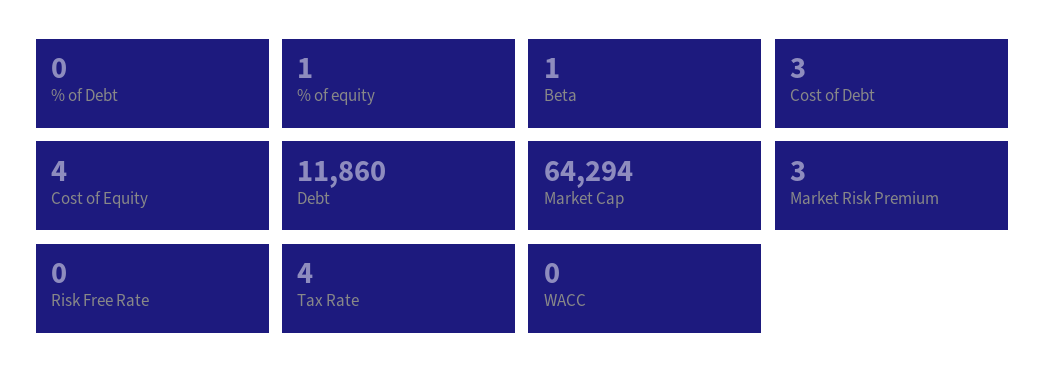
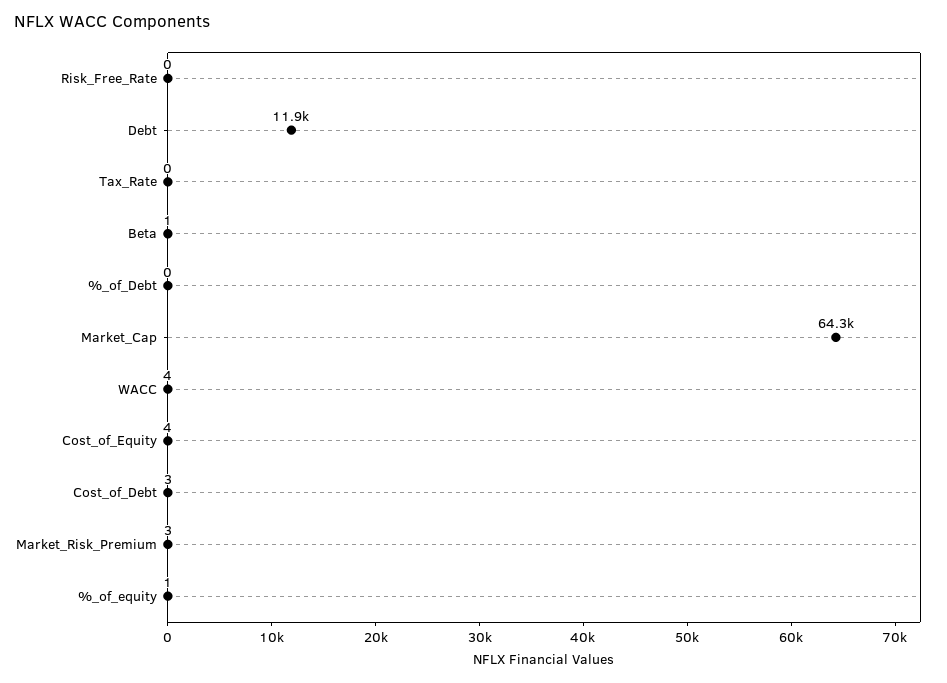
  {
    "% of Debt": 0,
    "% of equity": 1,
    "Beta": 1,
    "Cost of Debt": 3,
    "Cost of Equity": 4,
    "Debt": 11860,
    "Market Cap": 64294,
    "Market Risk Premium": 3,
    "Risk Free Rate": 0,
-   "Tax Rate": 4,
+   "Tax Rate": 0,
-   "WACC": 0
+   "WACC": 4
  }

